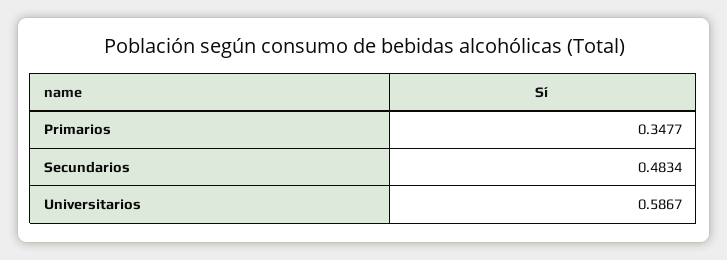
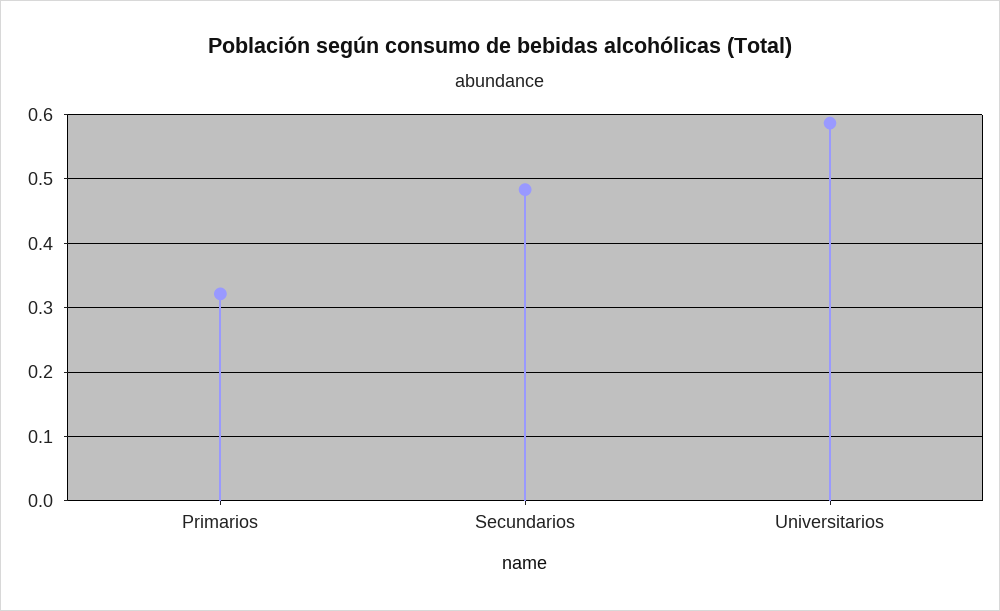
  {
-   "Primarios": 0.3477,
+   "Primarios": 0.32,
    "Secundarios": 0.4834,
    "Universitarios": 0.5867
  }

